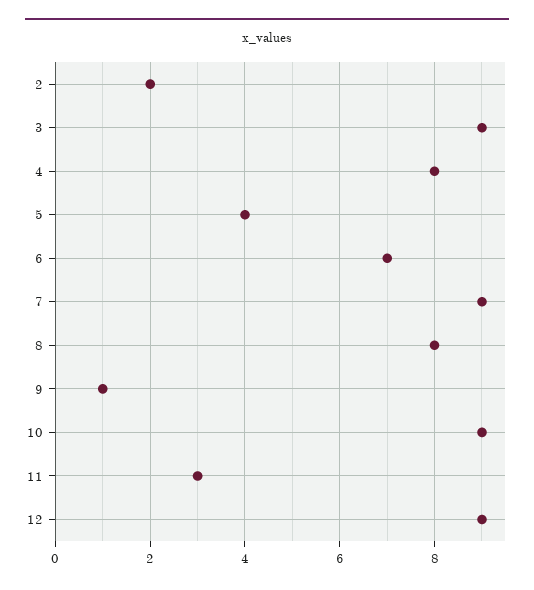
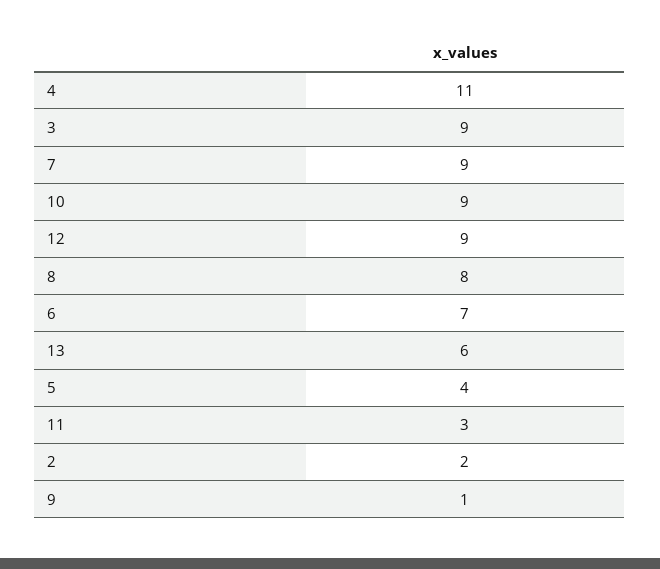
  {
    "2": 2,
    "3": 9,
-   "4": 8,
+   "4": 11,
    "5": 4,
    "6": 7,
    "7": 9,
    "8": 8,
    "9": 1,
    "10": 9,
    "11": 3,
-   "12": 9
+   "12": 9,
+   "13": 6
  }

